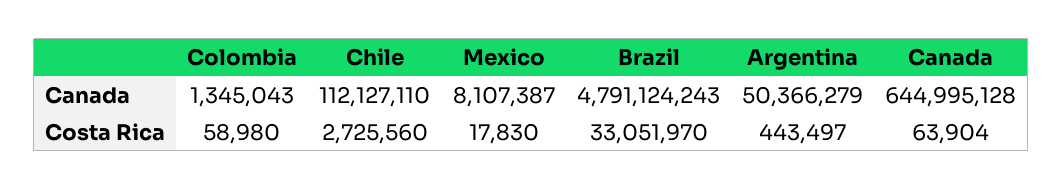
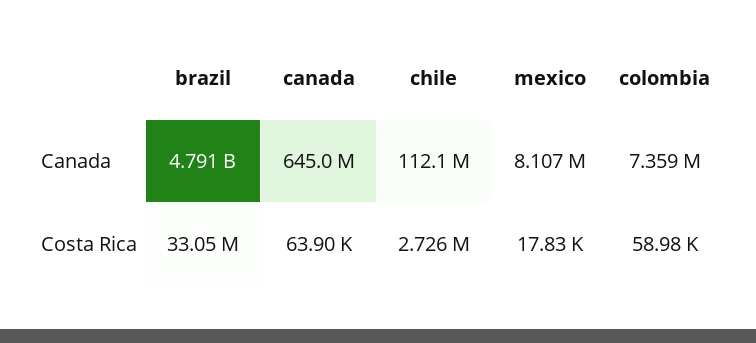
  {
    "Colombia": {
-     "Canada": 1345043,
+     "Canada": 7359000,
      "Costa Rica": 58980
    },
    "Chile": {
      "Canada": 112127110,
      "Costa Rica": 2725560
    },
    "Mexico": {
      "Canada": 8107387,
      "Costa Rica": 17830
    },
    "Brazil": {
      "Canada": 4791124243,
      "Costa Rica": 33051970
    },
-   "Argentina": {
-     "Canada": 50366279,
-     "Costa Rica": 443497
-   },
    "Canada": {
      "Canada": 644995128,
      "Costa Rica": 63904
    }
  }

